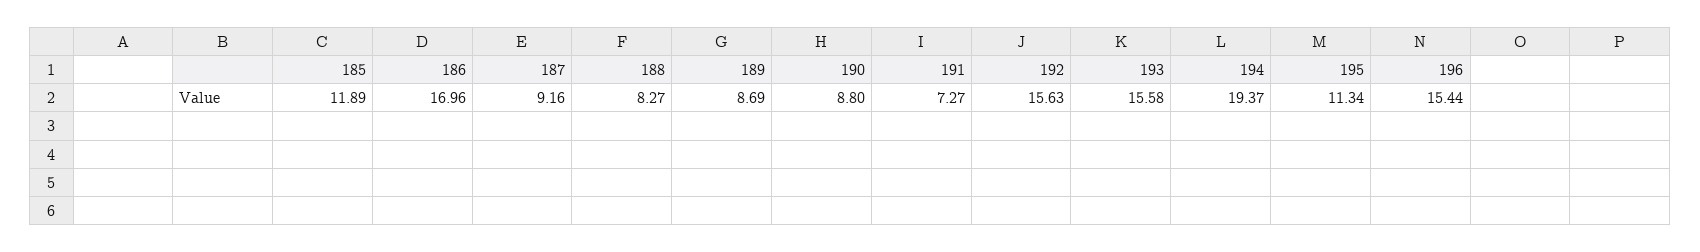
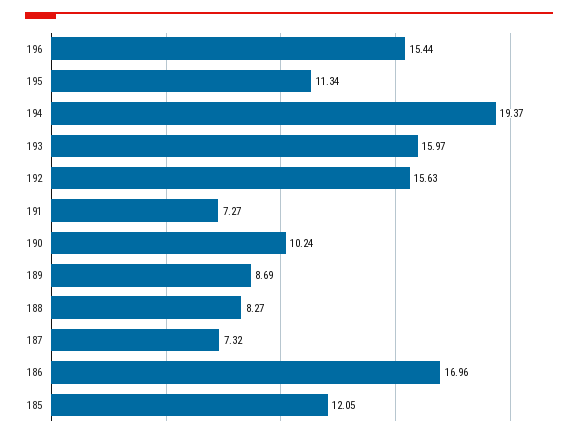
  {
-   "185": 11.89,
+   "185": 12.05,
    "186": 16.96,
-   "187": 9.16,
+   "187": 7.32,
    "188": 8.27,
    "189": 8.69,
-   "190": 8.8,
+   "190": 10.24,
    "191": 7.27,
    "192": 15.63,
-   "193": 15.58,
+   "193": 15.97,
    "194": 19.37,
    "195": 11.34,
    "196": 15.44
  }

